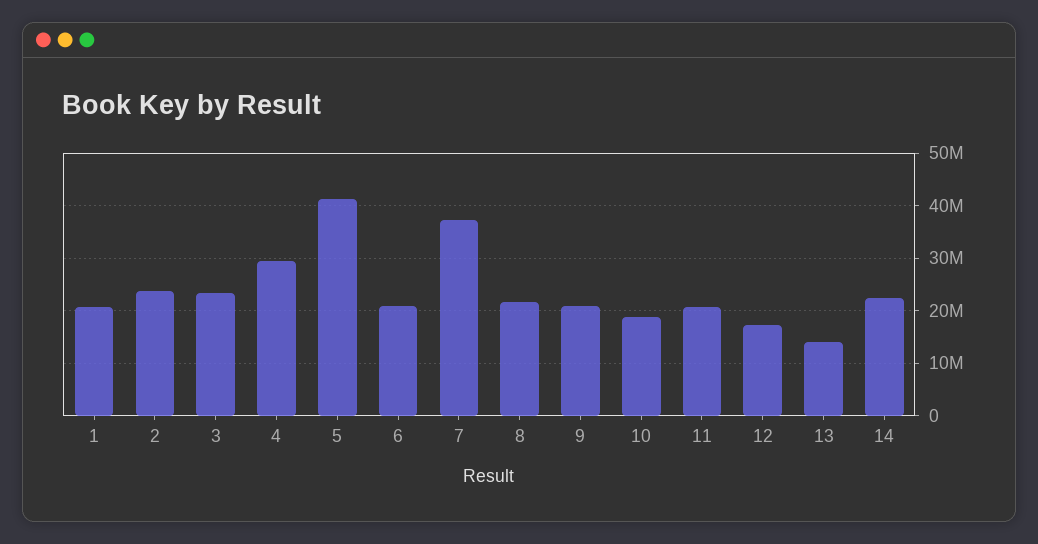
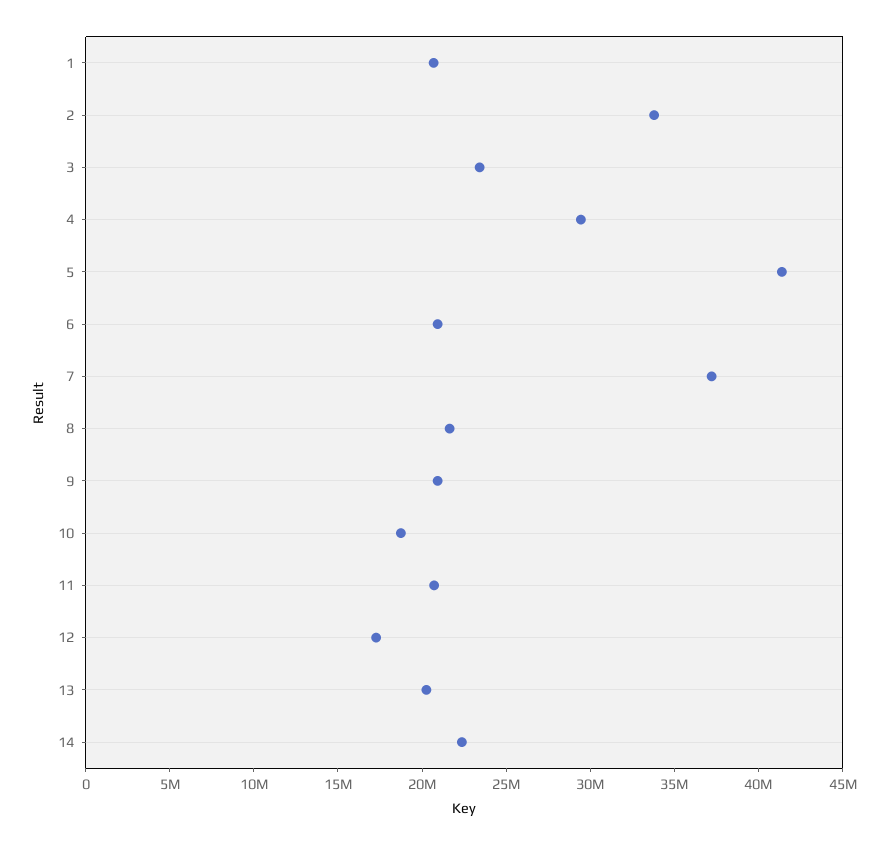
  {
    "1": 21000000,
-   "2": 24000000,
+   "2": 34000000,
    "3": 23000000,
    "4": 29000000,
    "5": 41000000,
    "6": 21000000,
    "7": 37000000,
    "8": 22000000,
    "9": 21000000,
    "10": 19000000,
    "11": 21000000,
    "12": 17000000,
-   "13": 14000000,
+   "13": 20000000,
    "14": 22000000
  }

